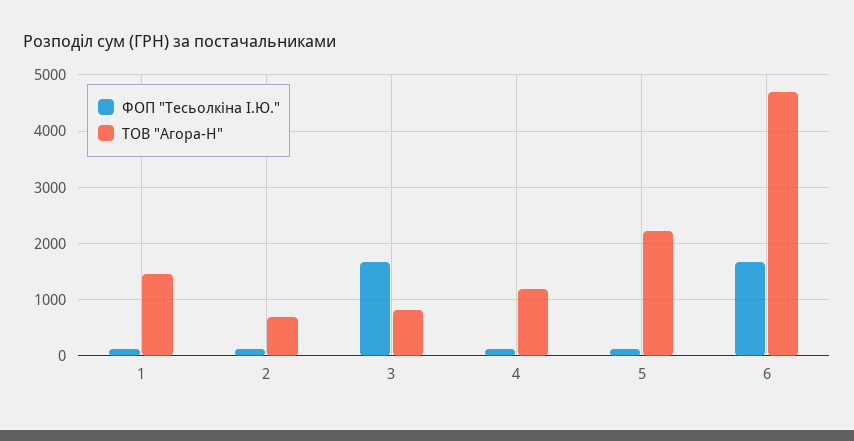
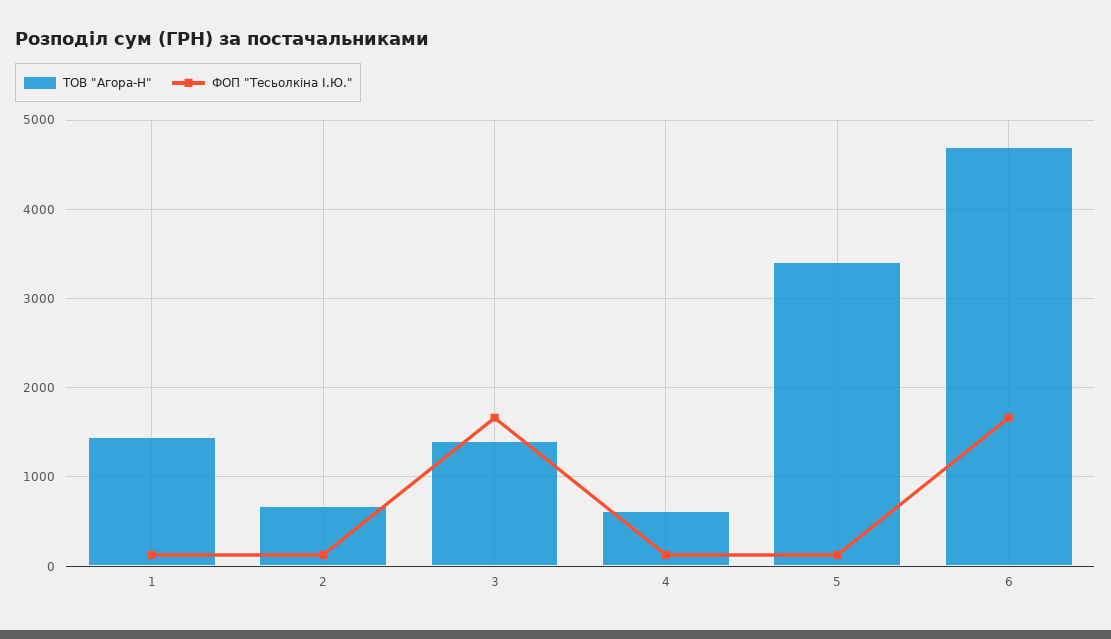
  {
    "ФОП \"Тесьолкіна І.Ю.\"": {
      "1": 100,
      "2": 100,
      "3": 1700,
      "4": 100,
      "5": 100,
      "6": 1700
    },
    "ТОВ \"Агора-Н\"": {
      "1": 1500,
      "2": 700,
-     "3": 800,
+     "3": 1400,
-     "4": 1200,
+     "4": 600,
-     "5": 2200,
+     "5": 3400,
      "6": 4700
    }
  }

